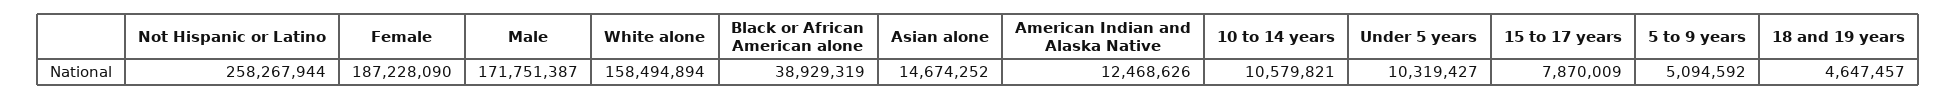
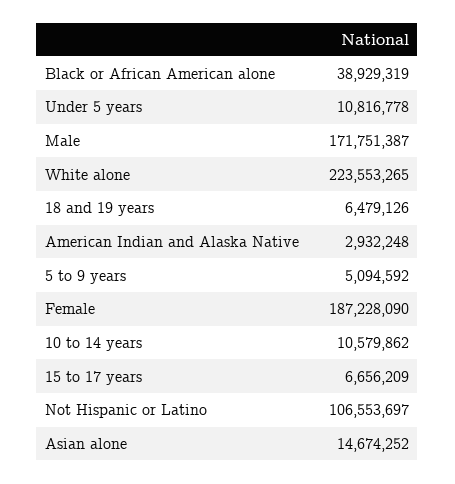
  {
-   "Not Hispanic or Latino": 258267944,
+   "Not Hispanic or Latino": 106553697,
    "Female": 187228090,
    "Male": 171751387,
-   "White alone": 158494894,
+   "White alone": 223553265,
    "Black or African American alone": 38929319,
    "Asian alone": 14674252,
-   "American Indian and Alaska Native": 12468626,
+   "American Indian and Alaska Native": 2932248,
-   "10 to 14 years": 10579821,
+   "10 to 14 years": 10579862,
-   "Under 5 years": 10319427,
+   "Under 5 years": 10816778,
-   "15 to 17 years": 7870009,
+   "15 to 17 years": 6656209,
    "5 to 9 years": 5094592,
-   "18 and 19 years": 4647457
+   "18 and 19 years": 6479126
  }

